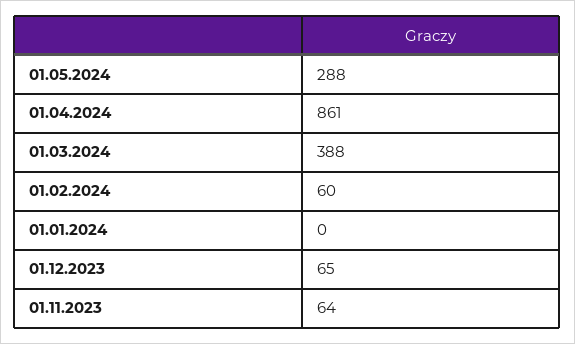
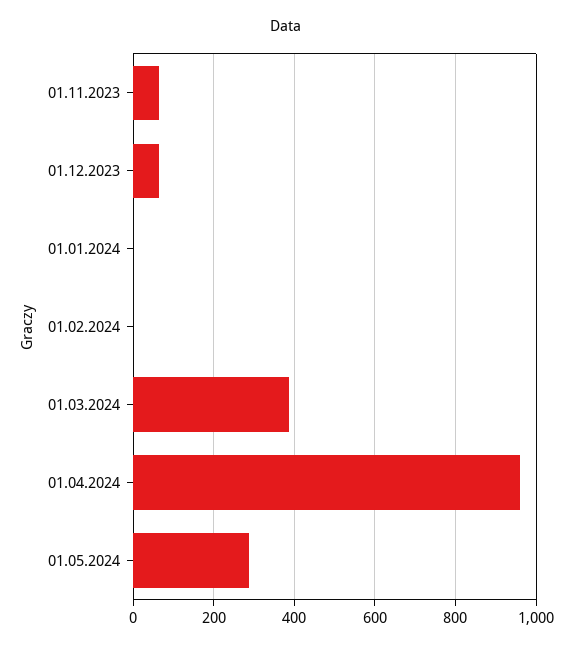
  {
    "01.05.2024": 288,
-   "01.04.2024": 861,
+   "01.04.2024": 960,
    "01.03.2024": 388,
-   "01.02.2024": 60,
+   "01.02.2024": 0,
    "01.01.2024": 0,
    "01.12.2023": 65,
    "01.11.2023": 64
  }

